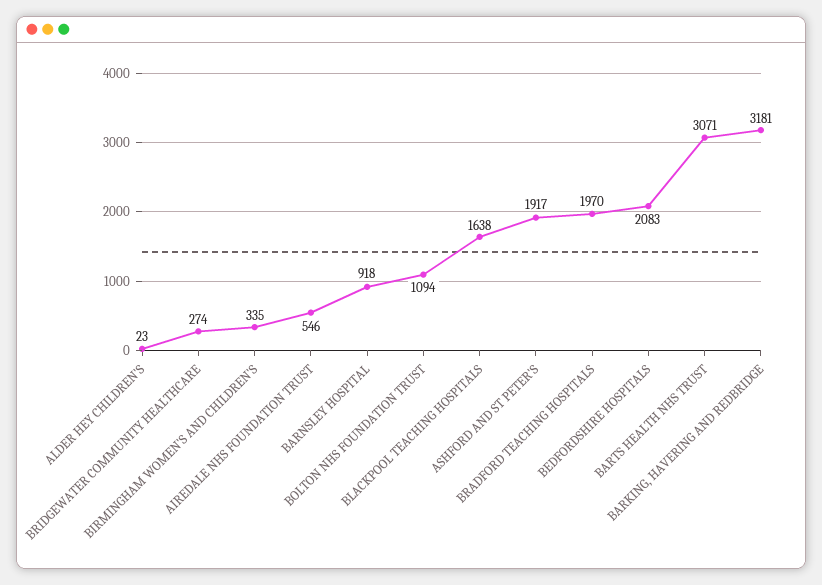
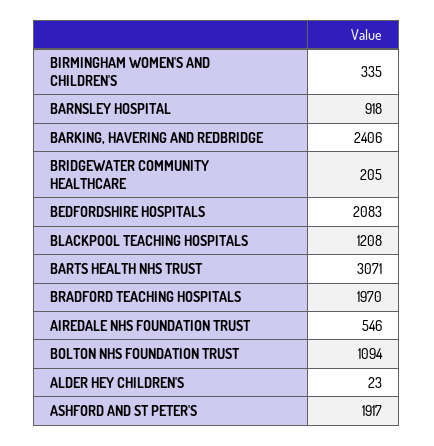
  {
    "ALDER HEY CHILDREN'S": 23,
-   "BRIDGEWATER COMMUNITY HEALTHCARE": 274,
+   "BRIDGEWATER COMMUNITY HEALTHCARE": 205,
    "BIRMINGHAM WOMEN'S AND CHILDREN'S": 335,
    "AIREDALE NHS FOUNDATION TRUST": 546,
    "BARNSLEY HOSPITAL": 918,
    "BOLTON NHS FOUNDATION TRUST": 1094,
-   "BLACKPOOL TEACHING HOSPITALS": 1638,
+   "BLACKPOOL TEACHING HOSPITALS": 1208,
    "ASHFORD AND ST PETER'S": 1917,
    "BRADFORD TEACHING HOSPITALS": 1970,
    "BEDFORDSHIRE HOSPITALS": 2083,
    "BARTS HEALTH NHS TRUST": 3071,
-   "BARKING, HAVERING AND REDBRIDGE": 3181
+   "BARKING, HAVERING AND REDBRIDGE": 2406
  }

